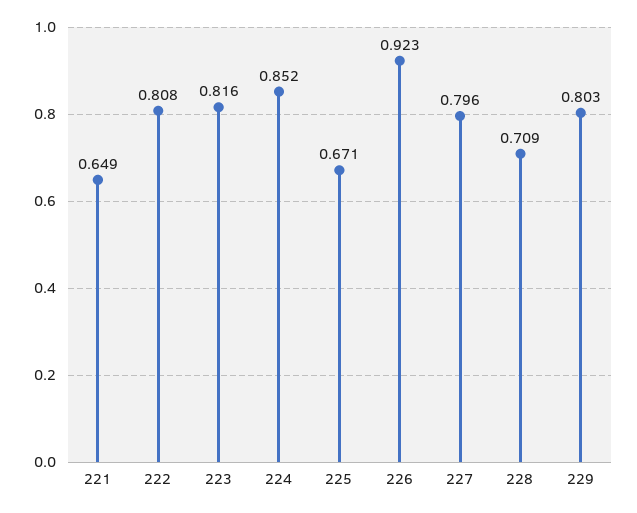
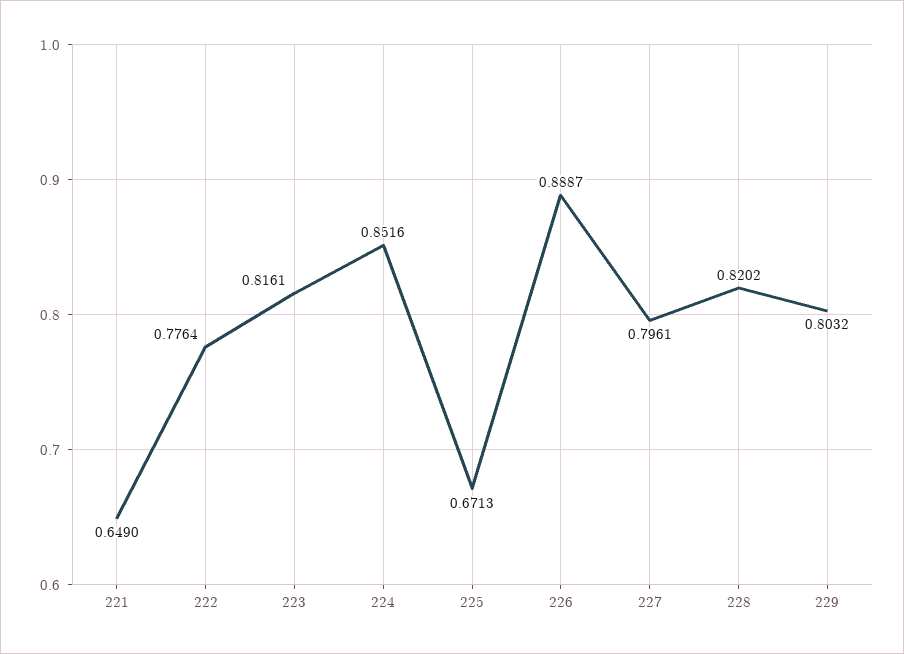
  {
    "221": 0.649,
-   "222": 0.808,
+   "222": 0.7764,
    "223": 0.8161,
    "224": 0.8516,
    "225": 0.6713,
-   "226": 0.923,
+   "226": 0.8887,
    "227": 0.7961,
-   "228": 0.709,
+   "228": 0.8202,
    "229": 0.8032
  }

